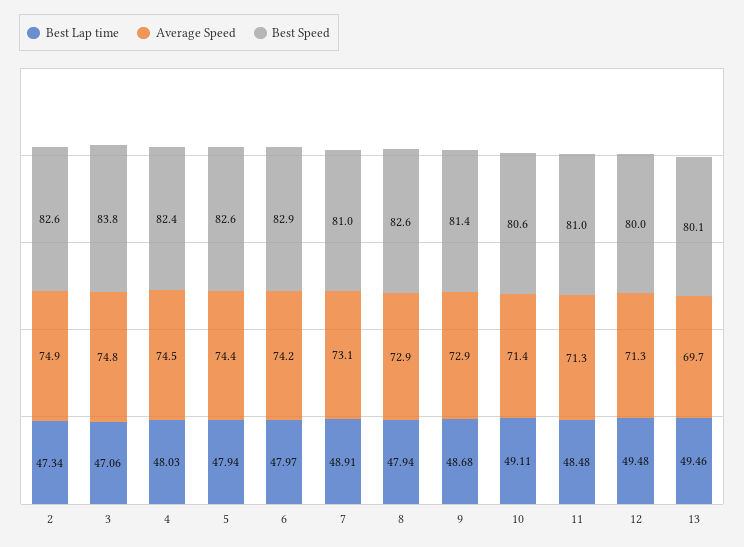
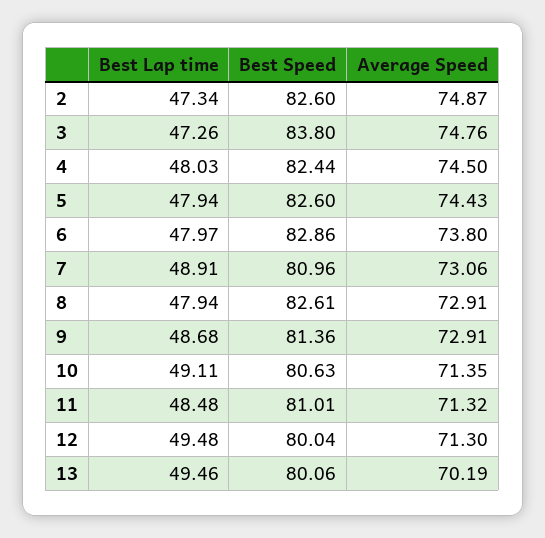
  {
    "Best Lap time": {
      "2": 47.34,
-     "3": 47.06,
+     "3": 47.26,
      "4": 48.03,
      "5": 47.94,
      "6": 47.97,
      "7": 48.91,
      "8": 47.94,
      "9": 48.68,
      "10": 49.11,
      "11": 48.48,
      "12": 49.48,
      "13": 49.46
    },
    "Average Speed": {
      "2": 74.87,
      "3": 74.76,
      "4": 74.5,
      "5": 74.43,
-     "6": 74.2,
+     "6": 73.8,
      "7": 73.06,
      "8": 72.91,
      "9": 72.91,
      "10": 71.35,
      "11": 71.32,
      "12": 71.3,
-     "13": 69.7
+     "13": 70.19
    },
    "Best Speed": {
      "2": 82.6,
      "3": 83.8,
      "4": 82.44,
      "5": 82.6,
      "6": 82.86,
      "7": 80.96,
      "8": 82.61,
      "9": 81.36,
      "10": 80.63,
      "11": 81.01,
      "12": 80.04,
      "13": 80.06
    }
  }

